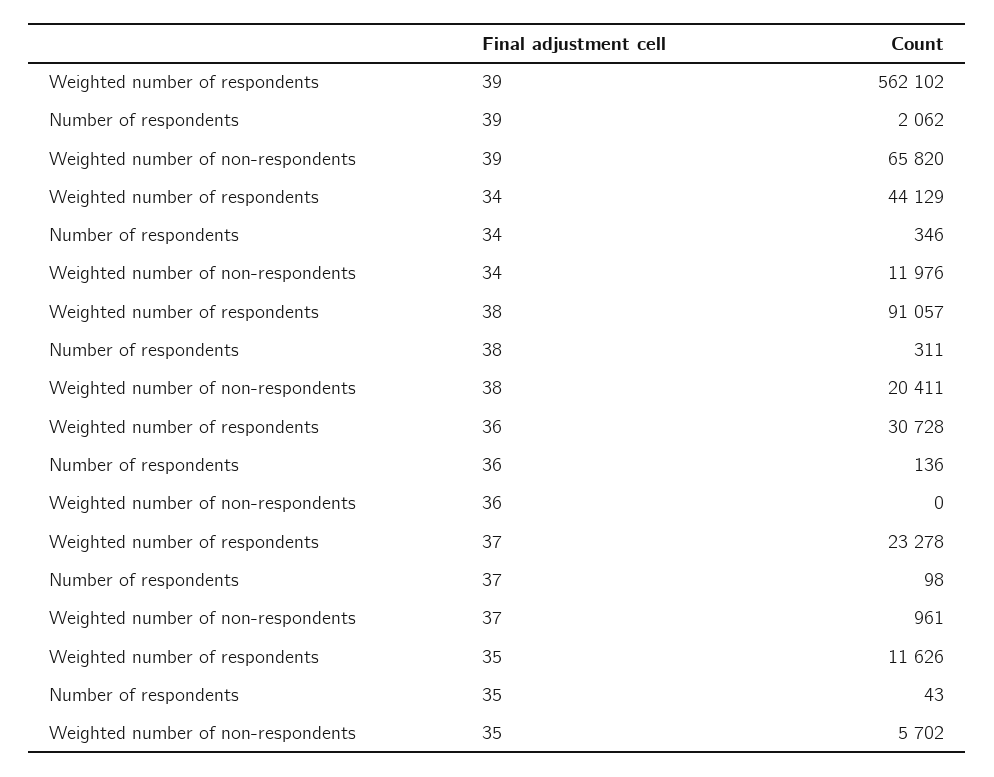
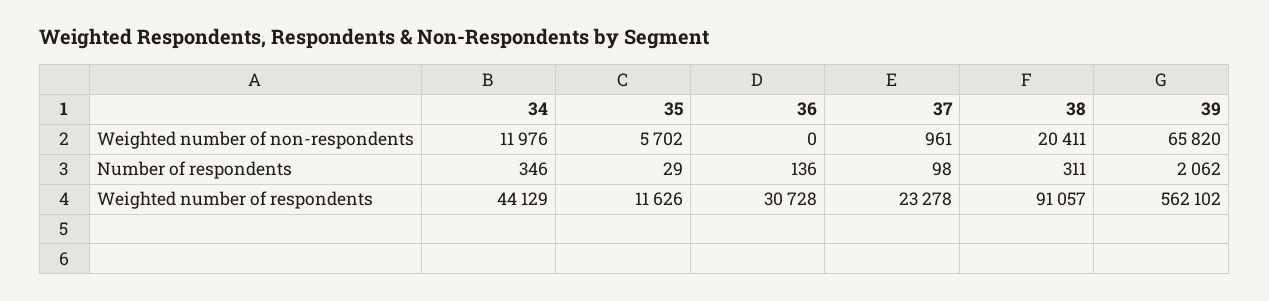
  {
    "Weighted number of respondents": {
      "39": 562102,
      "34": 44129,
      "38": 91057,
      "36": 30728,
      "37": 23278,
      "35": 11626
    },
    "Number of respondents": {
      "39": 2062,
      "34": 346,
      "38": 311,
      "36": 136,
      "37": 98,
-     "35": 43
+     "35": 29
    },
    "Weighted number of non-respondents": {
      "39": 65820,
      "34": 11976,
      "38": 20411,
      "36": 0,
      "37": 961,
      "35": 5702
    }
  }

